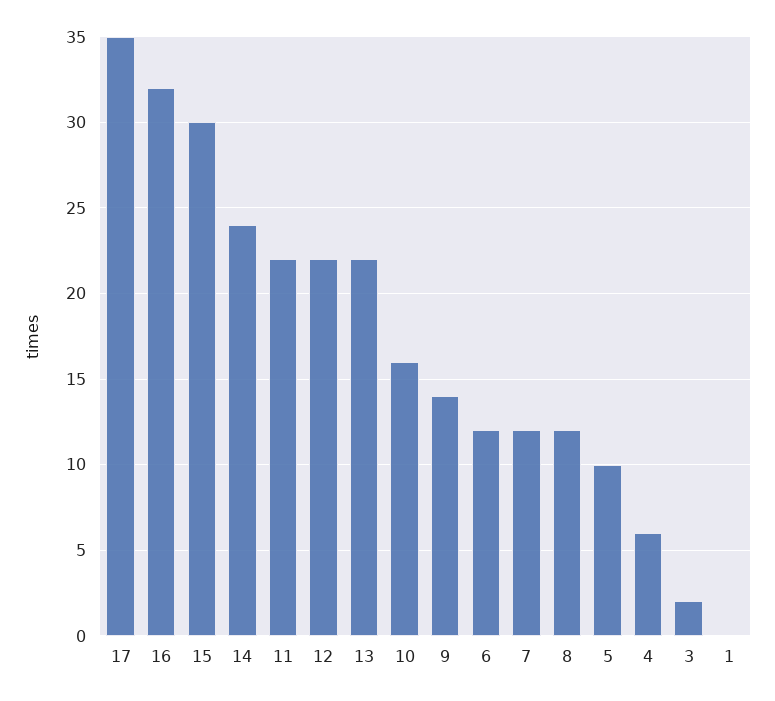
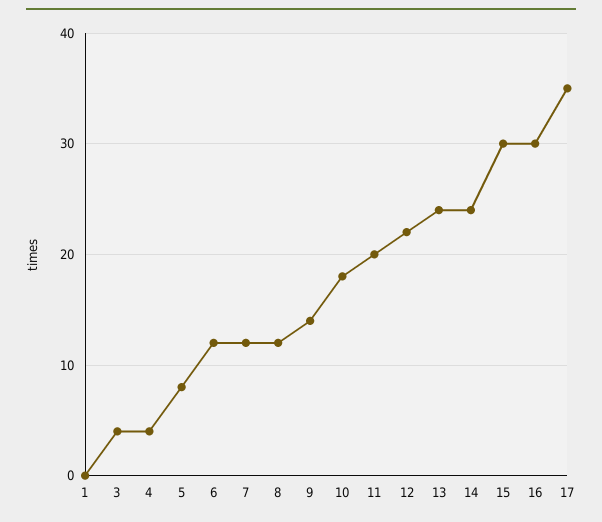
  {
    "17": 35,
-   "16": 32,
+   "16": 30,
    "15": 30,
    "14": 24,
-   "11": 22,
+   "11": 20,
    "12": 22,
-   "13": 22,
+   "13": 24,
-   "10": 16,
+   "10": 18,
    "9": 14,
    "6": 12,
    "7": 12,
    "8": 12,
-   "5": 10,
+   "5": 8,
-   "4": 6,
+   "4": 4,
-   "3": 2,
+   "3": 4,
    "1": 0
  }

